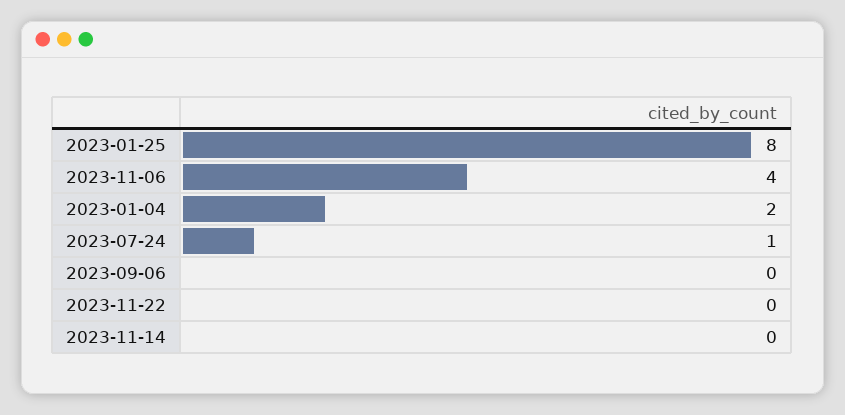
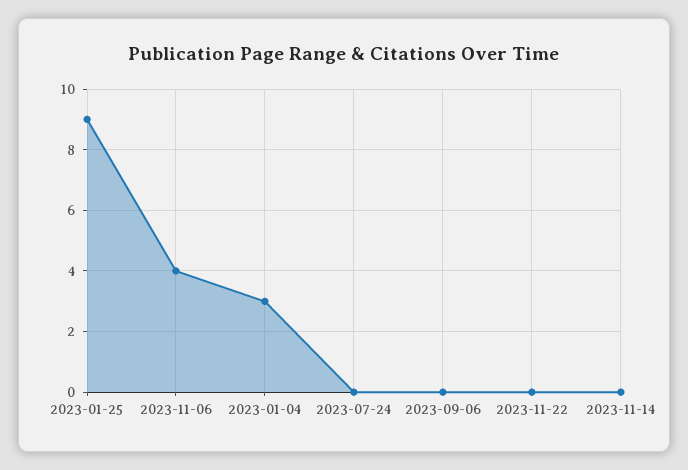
  {
-   "2023-01-25": 8,
+   "2023-01-25": 9,
    "2023-11-06": 4,
-   "2023-01-04": 2,
+   "2023-01-04": 3,
-   "2023-07-24": 1,
+   "2023-07-24": 0,
    "2023-09-06": 0,
    "2023-11-22": 0,
    "2023-11-14": 0
  }

